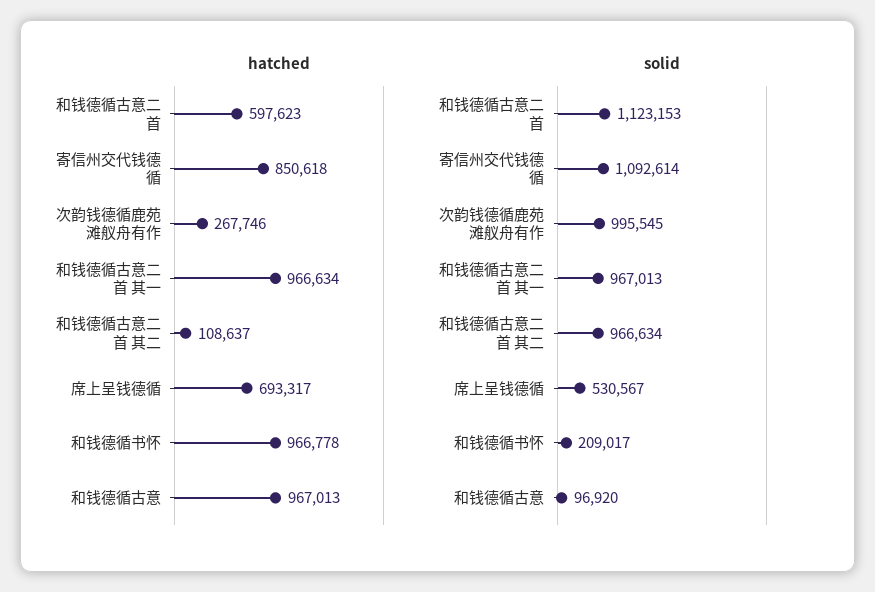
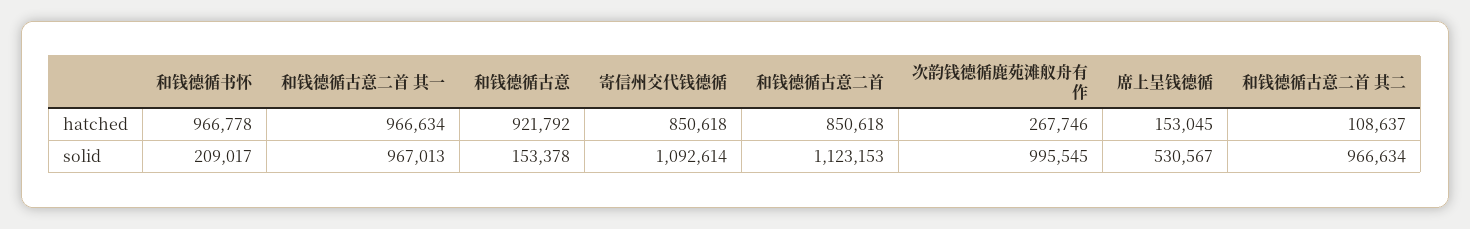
  {
    "hatched": {
-     "和钱德循古意二首": 597623,
+     "和钱德循古意二首": 850618,
      "寄信州交代钱德循": 850618,
      "次韵钱德循鹿苑滩舣舟有作": 267746,
      "和钱德循古意二首 其一": 966634,
      "和钱德循古意二首 其二": 108637,
-     "席上呈钱德循": 693317,
+     "席上呈钱德循": 153045,
      "和钱德循书怀": 966778,
-     "和钱德循古意": 967013
+     "和钱德循古意": 921792
    },
    "solid": {
      "和钱德循古意二首": 1123153,
      "寄信州交代钱德循": 1092614,
      "次韵钱德循鹿苑滩舣舟有作": 995545,
      "和钱德循古意二首 其一": 967013,
      "和钱德循古意二首 其二": 966634,
      "席上呈钱德循": 530567,
      "和钱德循书怀": 209017,
-     "和钱德循古意": 96920
+     "和钱德循古意": 153378
    }
  }

